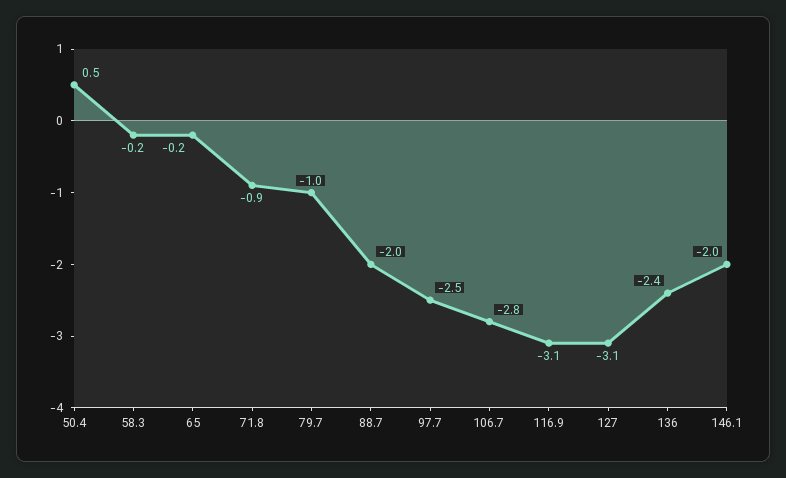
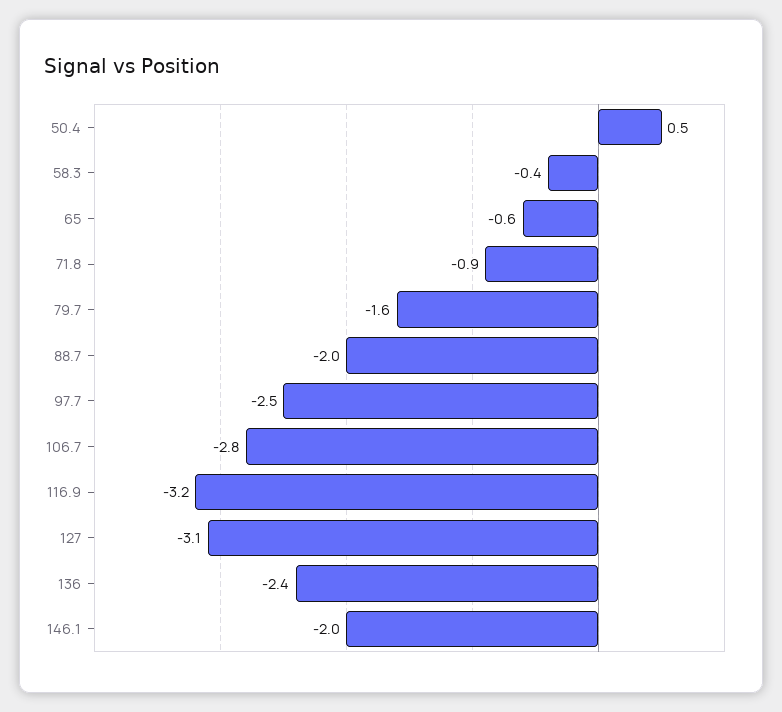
  {
    "50.4": 0.5,
-   "58.3": -0.2,
+   "58.3": -0.4,
-   "65": -0.2,
+   "65": -0.6,
    "71.8": -0.9,
-   "79.7": -1,
+   "79.7": -1.6,
    "88.7": -2,
    "97.7": -2.5,
    "106.7": -2.8,
-   "116.9": -3.1,
+   "116.9": -3.2,
    "127": -3.1,
    "136": -2.4,
    "146.1": -2
  }

